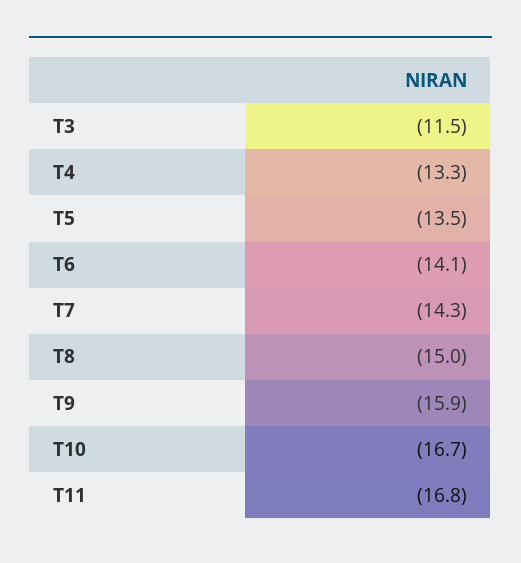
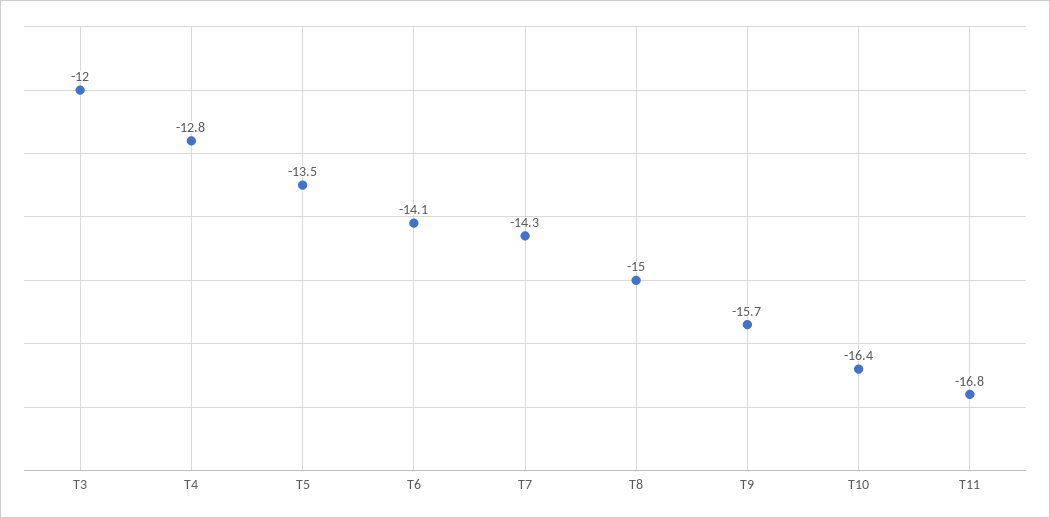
  {
-   "T3": -11.5,
+   "T3": -12,
-   "T4": -13.3,
+   "T4": -12.8,
    "T5": -13.5,
    "T6": -14.1,
    "T7": -14.3,
    "T8": -15,
-   "T9": -15.9,
+   "T9": -15.7,
-   "T10": -16.7,
+   "T10": -16.4,
    "T11": -16.8
  }

